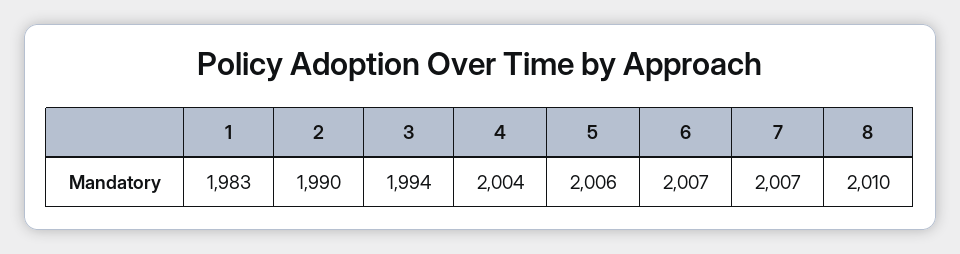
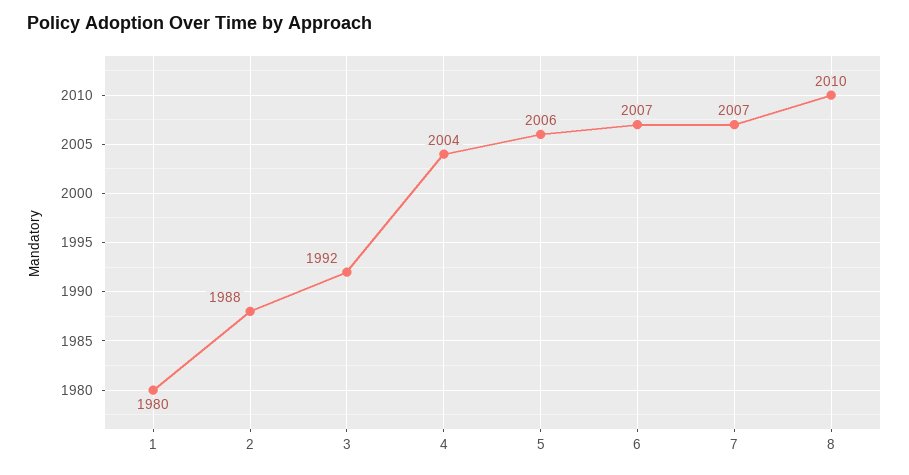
  {
-   "1": 1983,
+   "1": 1980,
-   "2": 1990,
+   "2": 1988,
-   "3": 1994,
+   "3": 1992,
    "4": 2004,
    "5": 2006,
    "6": 2007,
    "7": 2007,
    "8": 2010
  }

